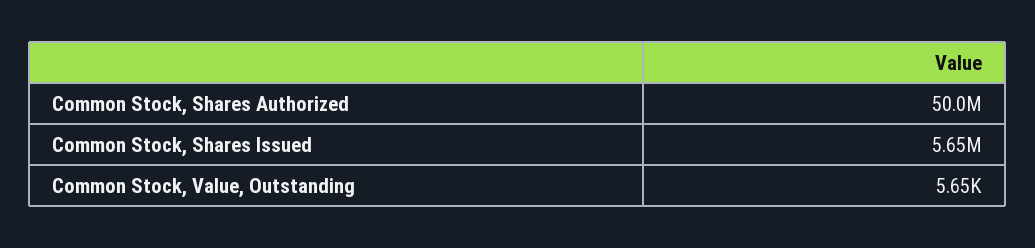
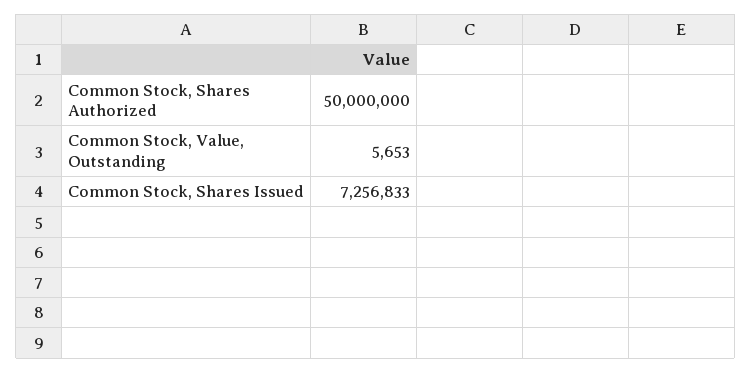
  {
    "Common Stock, Shares Authorized": 50000000,
-   "Common Stock, Shares Issued": 5650000,
+   "Common Stock, Shares Issued": 7256833,
    "Common Stock, Value, Outstanding": 5653
  }

